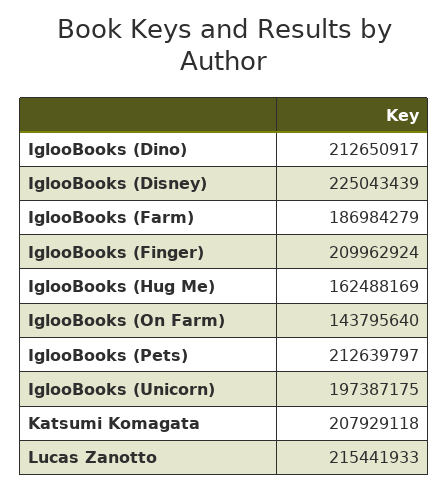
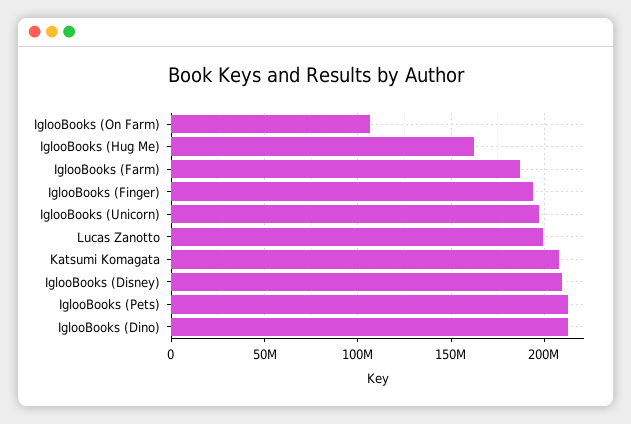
  {
    "IglooBooks (Dino)": 212650917,
-   "IglooBooks (Disney)": 225043439,
+   "IglooBooks (Disney)": 210000000,
    "IglooBooks (Farm)": 186984279,
-   "IglooBooks (Finger)": 209962924,
+   "IglooBooks (Finger)": 195000000,
    "IglooBooks (Hug Me)": 162488169,
-   "IglooBooks (On Farm)": 143795640,
+   "IglooBooks (On Farm)": 105000000,
    "IglooBooks (Pets)": 212639797,
    "IglooBooks (Unicorn)": 197387175,
    "Katsumi Komagata": 207929118,
-   "Lucas Zanotto": 215441933
+   "Lucas Zanotto": 200000000
  }

